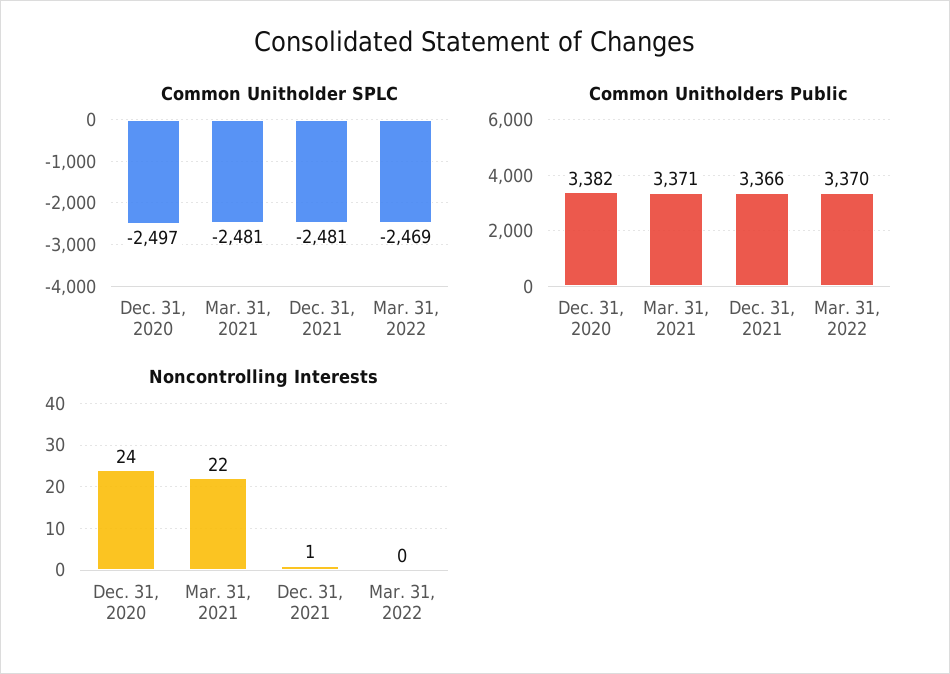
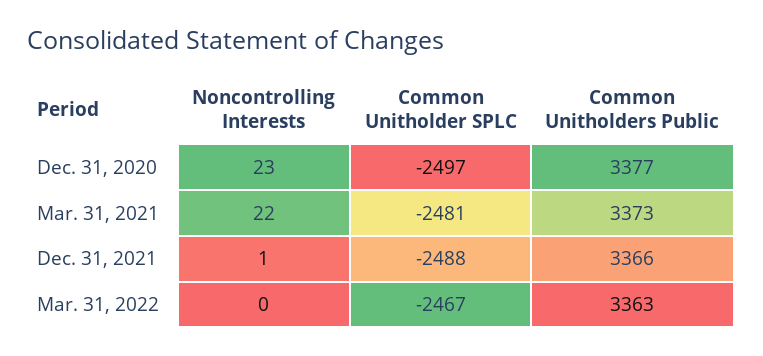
  {
    "Common Unitholder SPLC": {
      "Dec. 31, 2020": -2497,
      "Mar. 31, 2021": -2481,
-     "Dec. 31, 2021": -2481,
+     "Dec. 31, 2021": -2488,
-     "Mar. 31, 2022": -2469
+     "Mar. 31, 2022": -2467
    },
    "Common Unitholders Public": {
-     "Dec. 31, 2020": 3382,
+     "Dec. 31, 2020": 3377,
-     "Mar. 31, 2021": 3371,
+     "Mar. 31, 2021": 3373,
      "Dec. 31, 2021": 3366,
-     "Mar. 31, 2022": 3370
+     "Mar. 31, 2022": 3363
    },
    "Noncontrolling Interests": {
-     "Dec. 31, 2020": 24,
+     "Dec. 31, 2020": 23,
      "Mar. 31, 2021": 22,
      "Dec. 31, 2021": 1,
      "Mar. 31, 2022": 0
    }
  }

